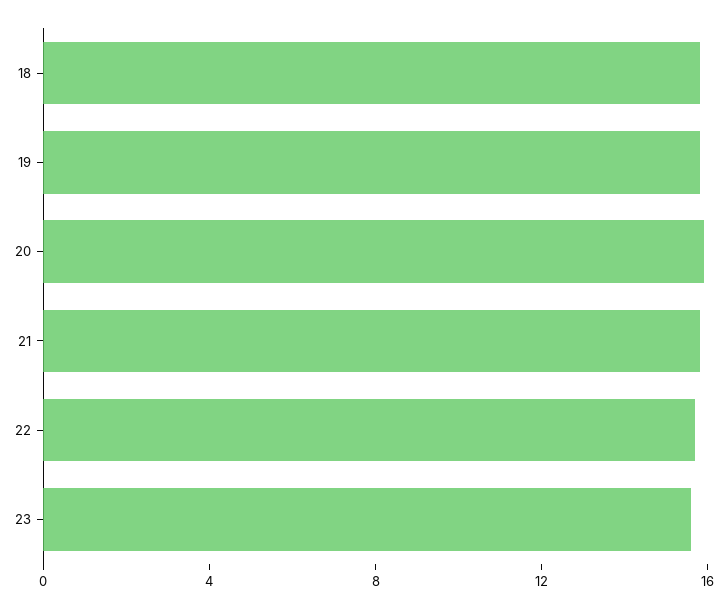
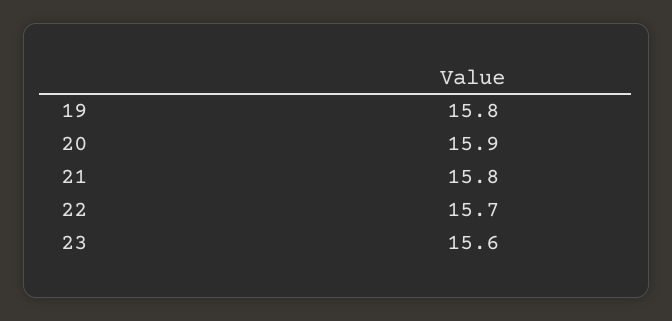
  {
-   "18": 16,
    "19": 15.8,
    "20": 15.9,
    "21": 15.8,
    "22": 15.7,
    "23": 15.6
  }

